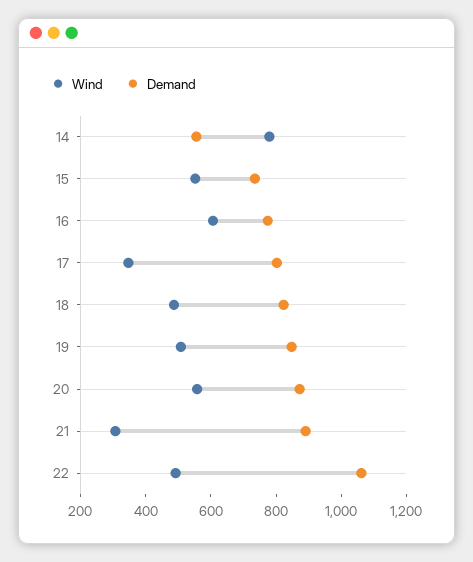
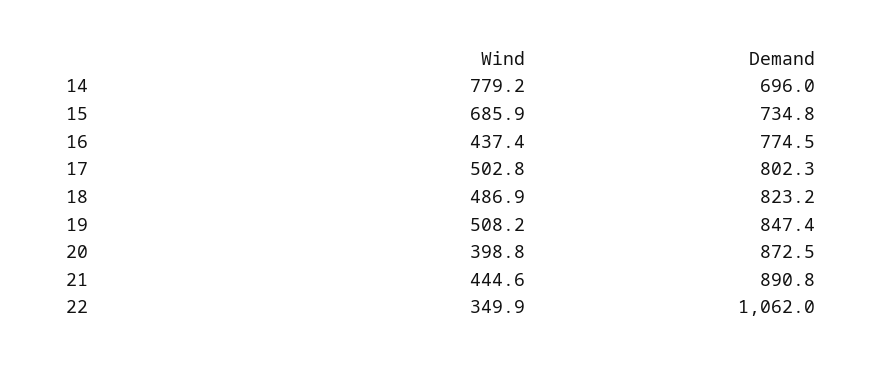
  {
    "Wind": {
      "14": 779.2,
-     "15": 550,
+     "15": 685.9,
-     "16": 600,
+     "16": 437.4,
-     "17": 350,
+     "17": 502.8,
      "18": 486.9,
      "19": 508.2,
-     "20": 550,
+     "20": 398.8,
-     "21": 300,
+     "21": 444.6,
-     "22": 500
+     "22": 349.9
    },
    "Demand": {
-     "14": 550,
+     "14": 696,
      "15": 734.8,
      "16": 774.5,
      "17": 802.3,
      "18": 823.2,
      "19": 847.4,
      "20": 872.5,
      "21": 890.8,
      "22": 1062
    }
  }

